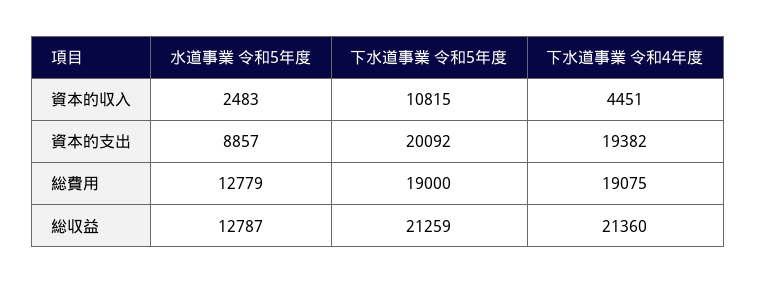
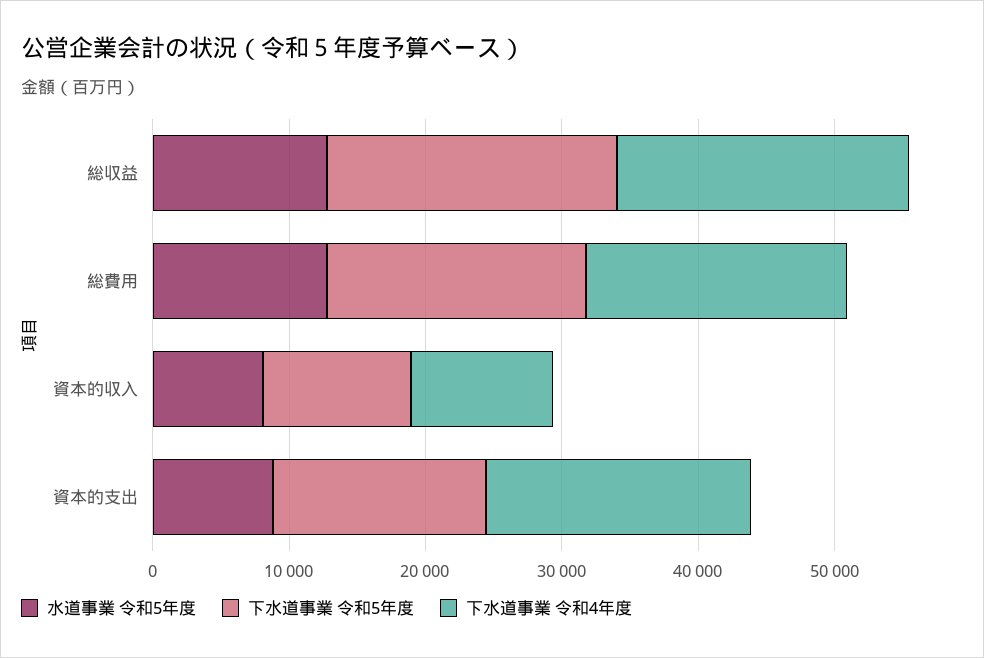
  {
    "水道事業 令和5年度": {
-     "資本的収入": 2483,
+     "資本的収入": 8000,
      "資本的支出": 8857,
      "総費用": 12779,
      "総収益": 12787
    },
    "下水道事業 令和5年度": {
      "資本的収入": 10815,
-     "資本的支出": 20092,
+     "資本的支出": 16000,
      "総費用": 19000,
      "総収益": 21259
    },
    "下水道事業 令和4年度": {
-     "資本的収入": 4451,
+     "資本的収入": 10000,
      "資本的支出": 19382,
      "総費用": 19075,
      "総収益": 21360
    }
  }

